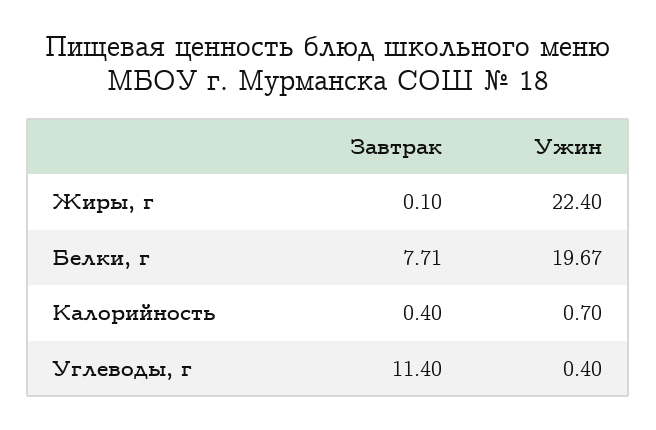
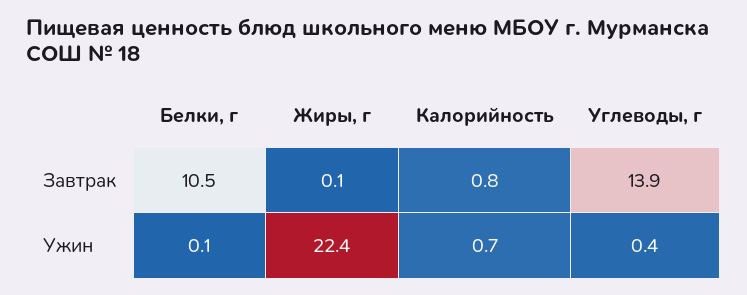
  {
    "Завтрак": {
      "Жиры, г": 0.1,
-     "Белки, г": 7.71,
+     "Белки, г": 10.5,
-     "Калорийность": 0.4,
+     "Калорийность": 0.8,
-     "Углеводы, г": 11.4
+     "Углеводы, г": 13.9
    },
    "Ужин": {
      "Жиры, г": 22.4,
-     "Белки, г": 19.67,
+     "Белки, г": 0.1,
      "Калорийность": 0.7,
      "Углеводы, г": 0.4
    }
  }

